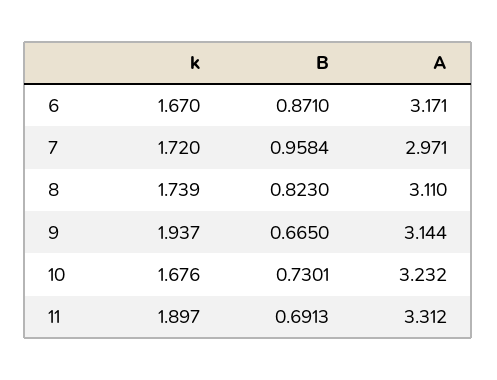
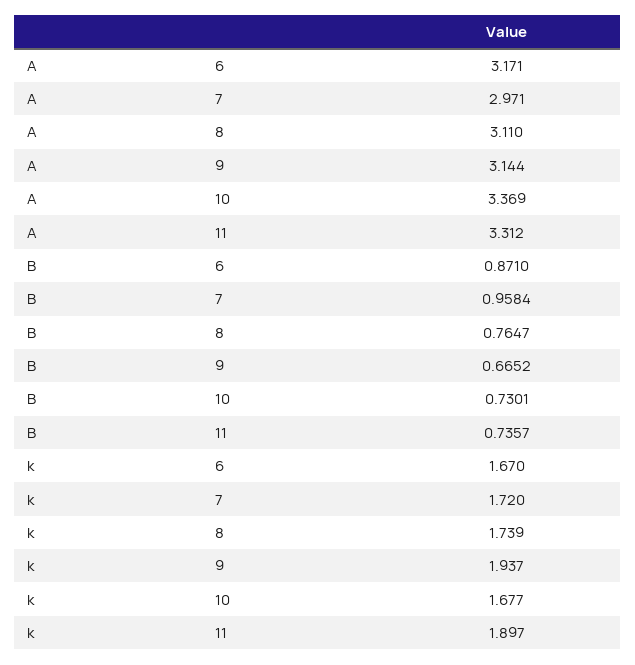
  {
    "k": {
      "6": 1.67,
      "7": 1.72,
      "8": 1.739,
      "9": 1.937,
-     "10": 1.676,
+     "10": 1.677,
      "11": 1.897
    },
    "B": {
      "6": 0.871,
      "7": 0.9584,
-     "8": 0.823,
+     "8": 0.7647,
-     "9": 0.665,
+     "9": 0.6652,
      "10": 0.7301,
-     "11": 0.6913
+     "11": 0.7357
    },
    "A": {
      "6": 3.171,
      "7": 2.971,
      "8": 3.11,
      "9": 3.144,
-     "10": 3.232,
+     "10": 3.369,
      "11": 3.312
    }
  }

